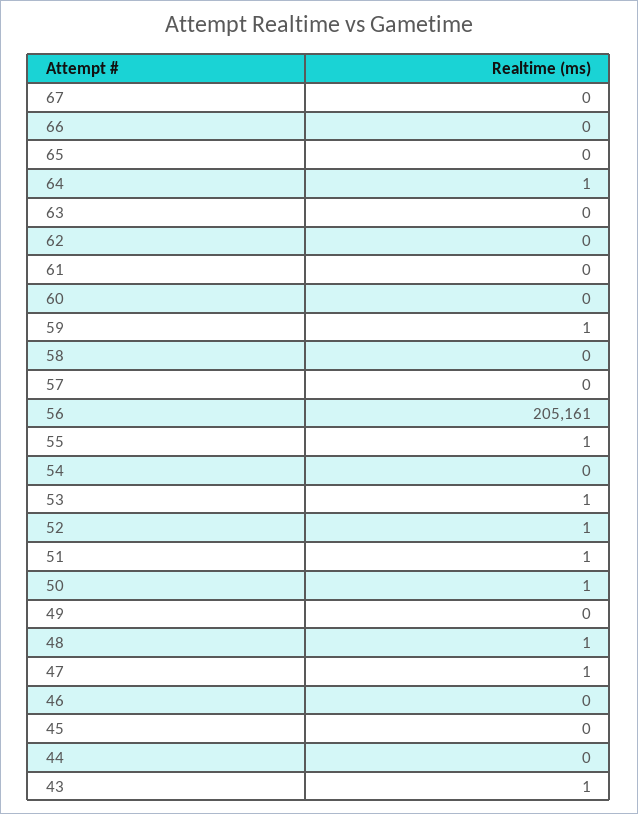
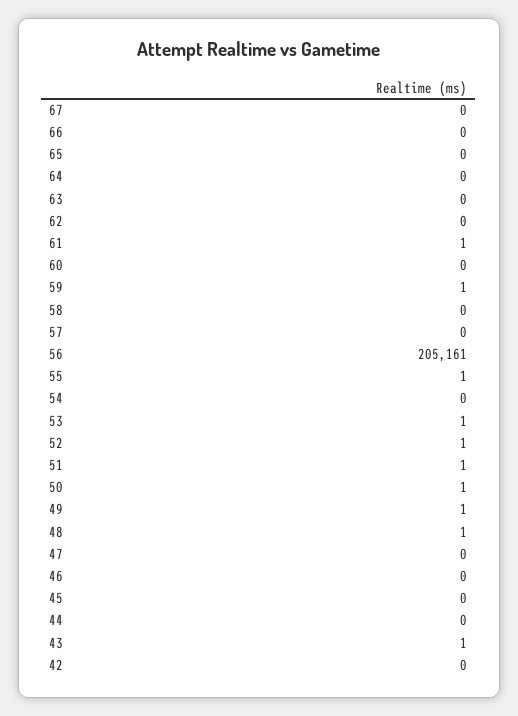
  {
    "67": 0,
    "66": 0,
    "65": 0,
-   "64": 1,
+   "64": 0,
    "63": 0,
    "62": 0,
-   "61": 0,
+   "61": 1,
    "60": 0,
    "59": 1,
    "58": 0,
    "57": 0,
    "56": 205161,
    "55": 1,
    "54": 0,
    "53": 1,
    "52": 1,
    "51": 1,
    "50": 1,
-   "49": 0,
+   "49": 1,
    "48": 1,
-   "47": 1,
+   "47": 0,
    "46": 0,
    "45": 0,
    "44": 0,
-   "43": 1
+   "43": 1,
+   "42": 0
  }

